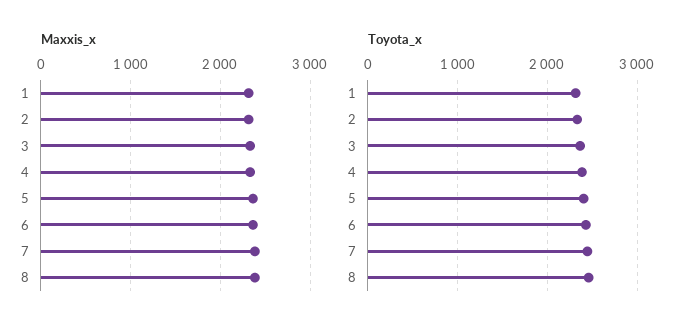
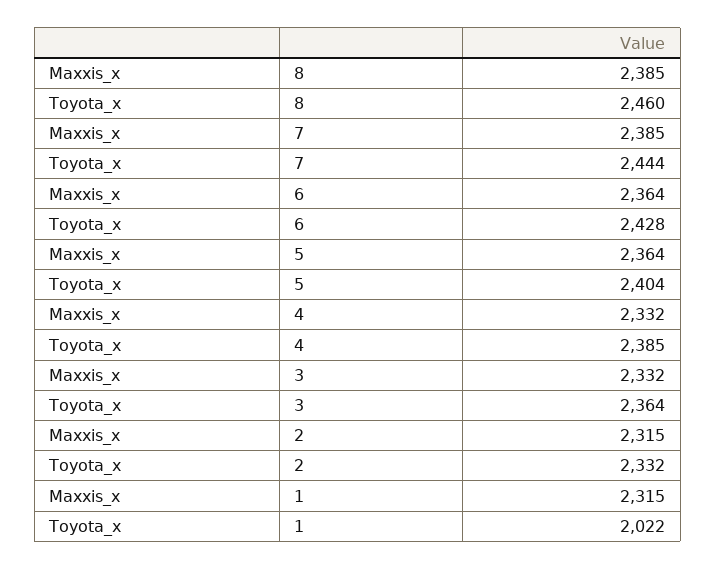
  {
    "Maxxis_x": {
      "1": 2315,
      "2": 2315,
      "3": 2332,
      "4": 2332,
      "5": 2364,
      "6": 2364,
      "7": 2385,
      "8": 2385
    },
    "Toyota_x": {
-     "1": 2300,
+     "1": 2022,
      "2": 2332,
      "3": 2364,
      "4": 2385,
      "5": 2404,
      "6": 2428,
      "7": 2444,
      "8": 2460
    }
  }

